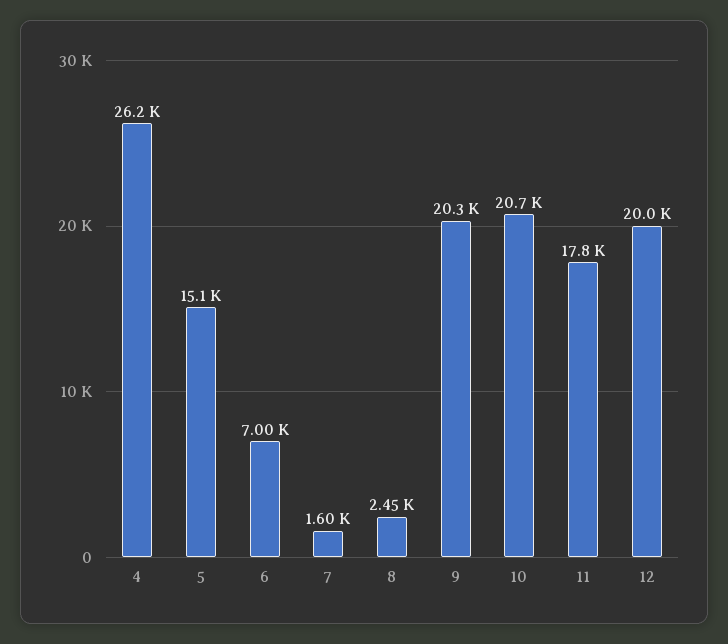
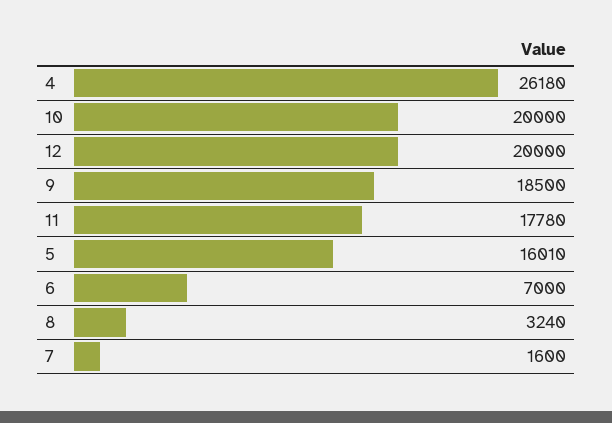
  {
    "4": 26180,
-   "5": 15100,
+   "5": 16010,
    "6": 7000,
    "7": 1600,
-   "8": 2450,
+   "8": 3240,
-   "9": 20300,
+   "9": 18500,
-   "10": 20700,
+   "10": 20000,
    "11": 17780,
    "12": 20000
  }

